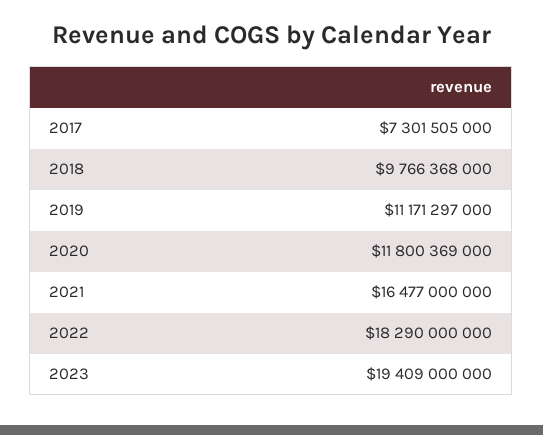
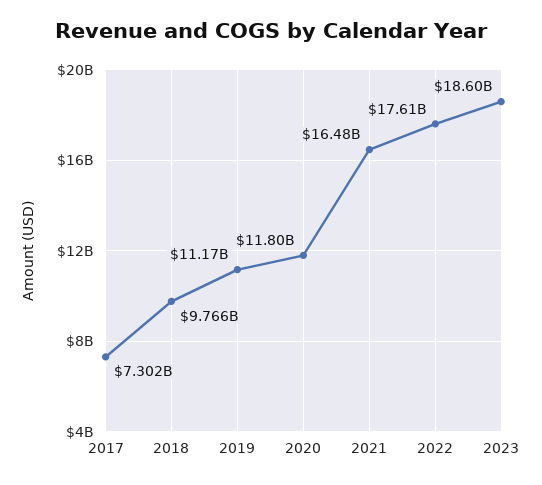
  {
    "2017": 7301505000,
    "2018": 9766368000,
    "2019": 11171297000,
    "2020": 11800369000,
    "2021": 16477000000,
-   "2022": 18290000000,
+   "2022": 17610000000,
-   "2023": 19409000000
+   "2023": 18600000000
  }

